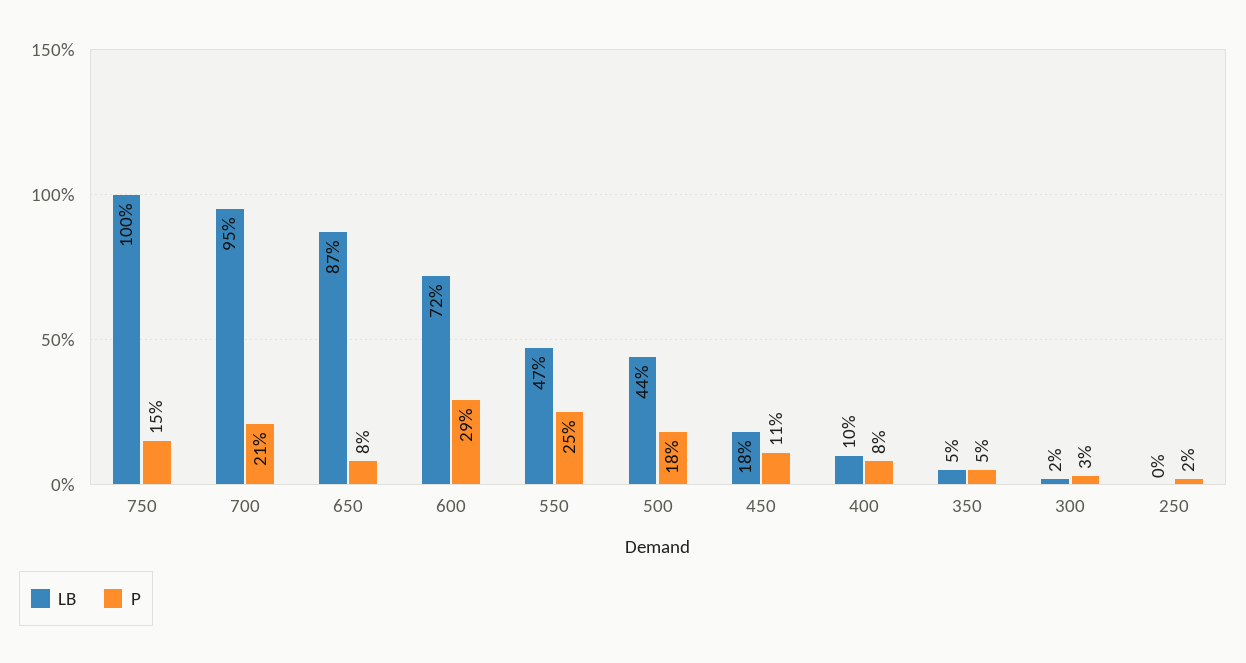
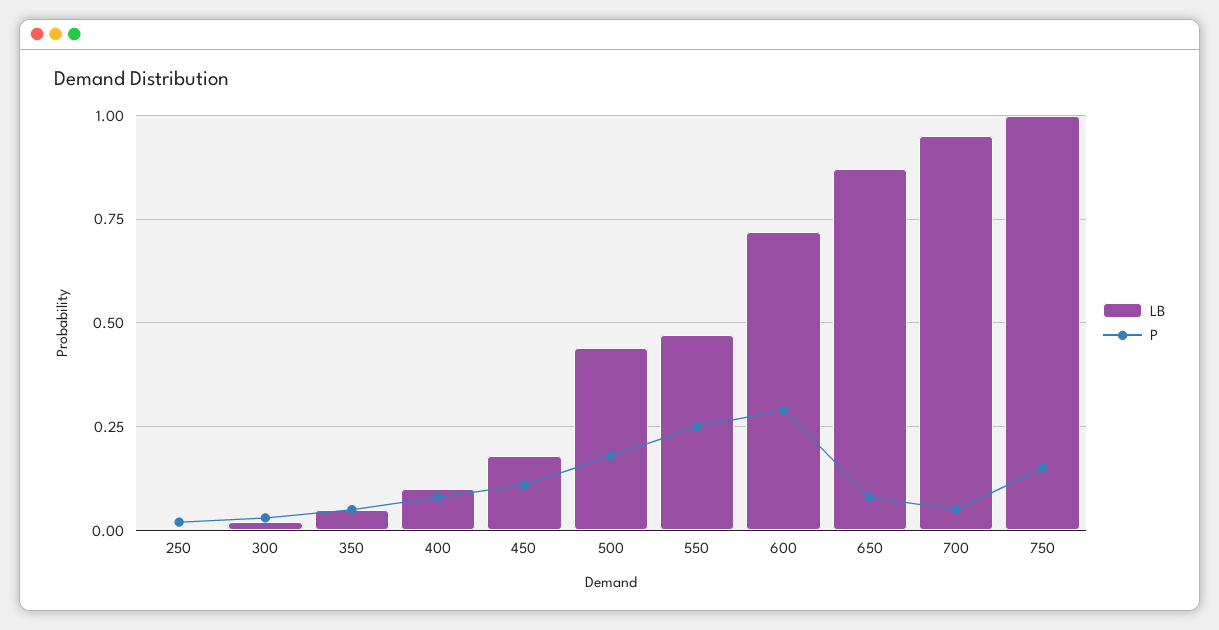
  {
    "LB": {
      "750": 1,
      "700": 0.95,
      "650": 0.87,
      "600": 0.72,
      "550": 0.47,
      "500": 0.44,
      "450": 0.18,
      "400": 0.1,
      "350": 0.05,
      "300": 0.02,
      "250": 0
    },
    "P": {
      "750": 0.15,
-     "700": 0.21,
+     "700": 0.05,
      "650": 0.08,
      "600": 0.29,
      "550": 0.25,
      "500": 0.18,
      "450": 0.11,
      "400": 0.08,
      "350": 0.05,
      "300": 0.03,
      "250": 0.02
    }
  }

